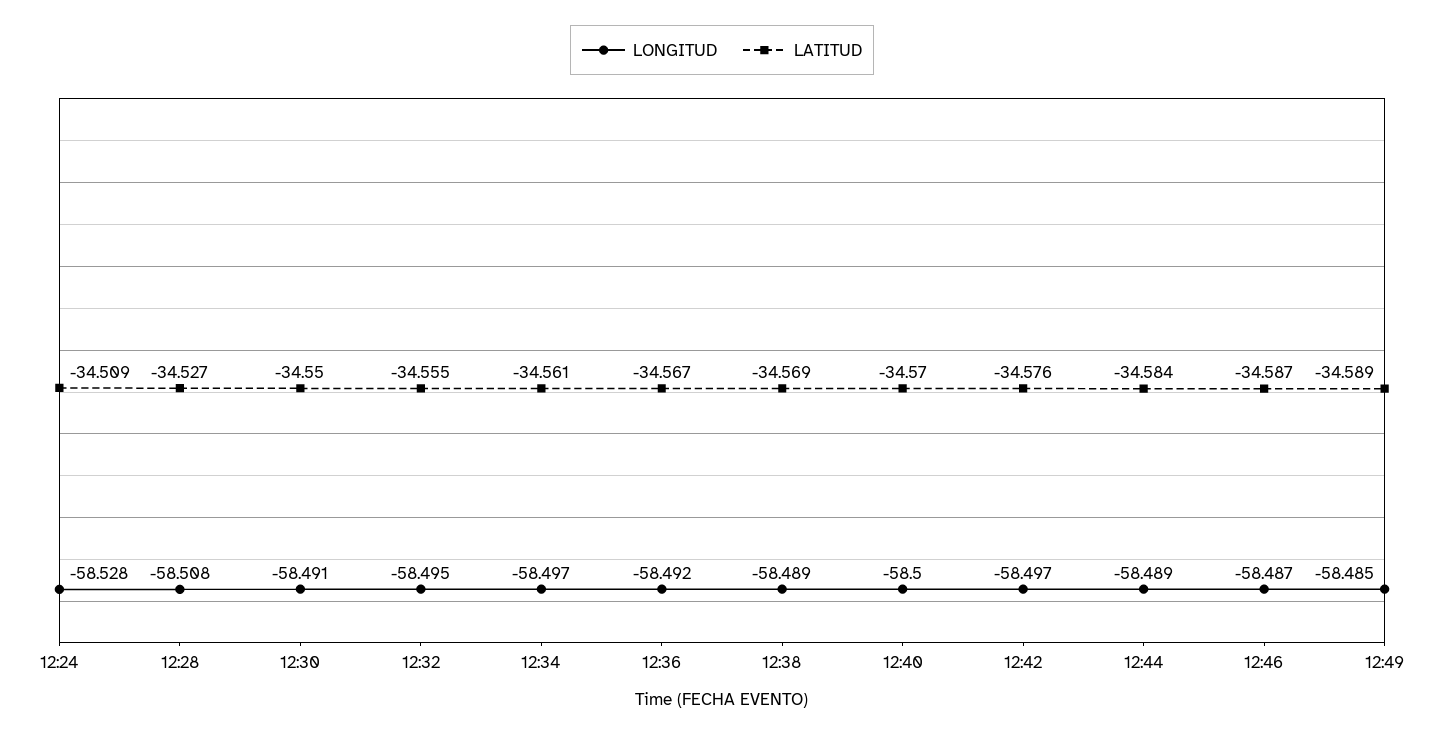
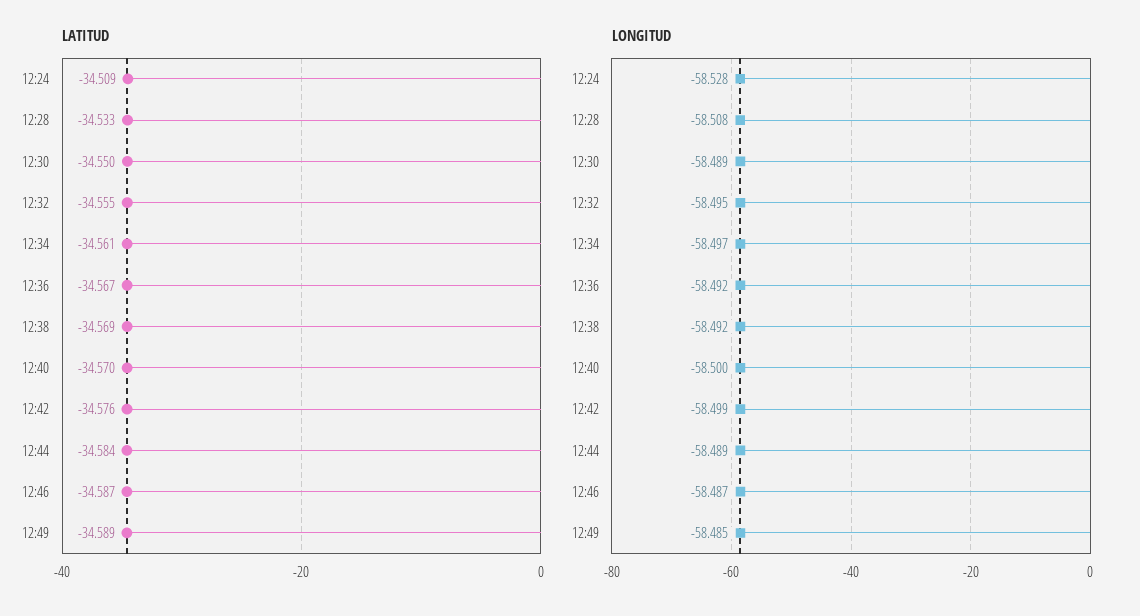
  {
    "LONGITUD": {
      "12:24": -58.528,
      "12:28": -58.508,
-     "12:30": -58.491,
+     "12:30": -58.489,
      "12:32": -58.495,
      "12:34": -58.497,
      "12:36": -58.492,
-     "12:38": -58.489,
+     "12:38": -58.492,
      "12:40": -58.5,
-     "12:42": -58.497,
+     "12:42": -58.499,
      "12:44": -58.489,
      "12:46": -58.487,
      "12:49": -58.485
    },
    "LATITUD": {
      "12:24": -34.509,
-     "12:28": -34.527,
+     "12:28": -34.533,
      "12:30": -34.55,
      "12:32": -34.555,
      "12:34": -34.561,
      "12:36": -34.567,
      "12:38": -34.569,
      "12:40": -34.57,
      "12:42": -34.576,
      "12:44": -34.584,
      "12:46": -34.587,
      "12:49": -34.589
    }
  }

